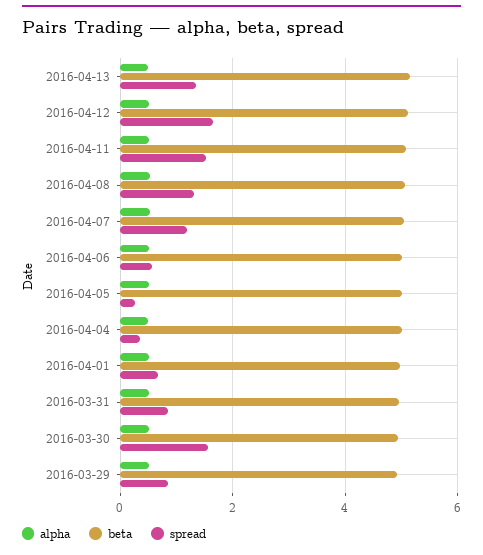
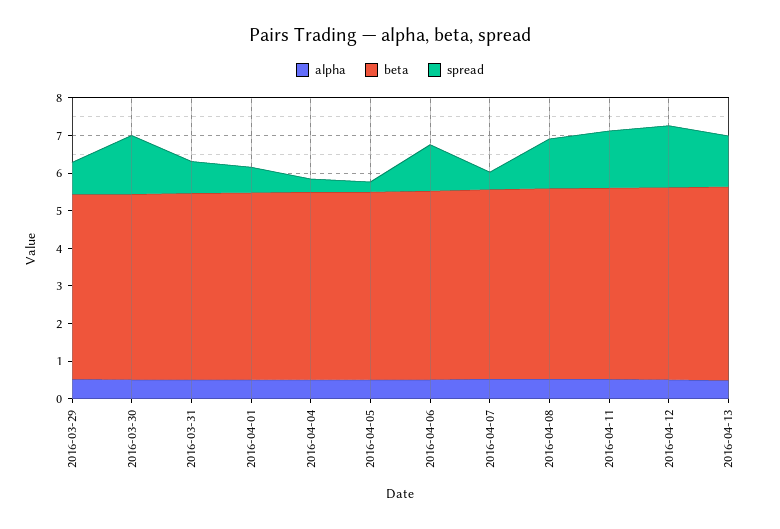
  {
    "alpha": {
      "2016-04-13": 0.4,
      "2016-04-12": 0.6,
      "2016-04-11": 0.6,
      "2016-04-08": 0.6,
      "2016-04-07": 0.6,
      "2016-04-06": 0.6,
      "2016-04-05": 0.6,
      "2016-04-04": 0.4,
      "2016-04-01": 0.6,
      "2016-03-31": 0.6,
      "2016-03-30": 0.6,
      "2016-03-29": 0.6
    },
    "beta": {
      "2016-04-13": 5.2,
      "2016-04-12": 5.2,
      "2016-04-11": 5,
      "2016-04-08": 5,
      "2016-04-07": 5,
      "2016-04-06": 5,
      "2016-04-05": 5,
      "2016-04-04": 5,
      "2016-04-01": 5,
      "2016-03-31": 5,
      "2016-03-30": 5,
      "2016-03-29": 5
    },
    "spread": {
      "2016-04-13": 1.4,
      "2016-04-12": 1.6,
      "2016-04-11": 1.6,
      "2016-04-08": 1.4,
-     "2016-04-07": 1.2,
+     "2016-04-07": 0.5,
-     "2016-04-06": 0.6,
+     "2016-04-06": 1.25,
      "2016-04-05": 0.2,
      "2016-04-04": 0.4,
      "2016-04-01": 0.6,
      "2016-03-31": 0.8,
      "2016-03-30": 1.6,
      "2016-03-29": 0.8
    }
  }

